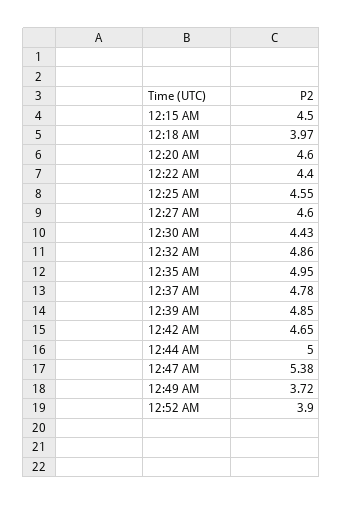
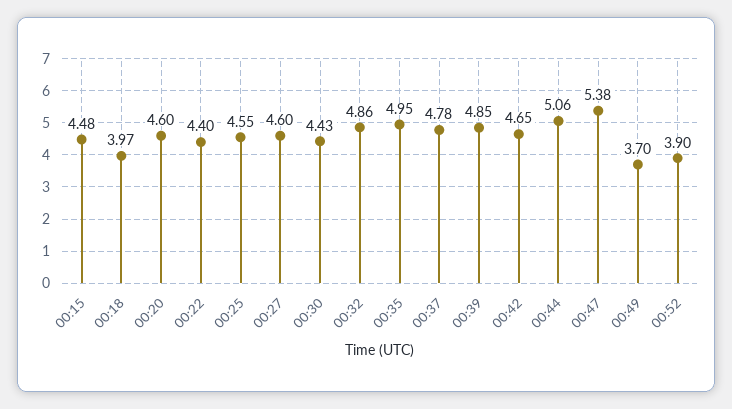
  {
-   "12:15 AM": 4.5,
+   "12:15 AM": 4.48,
    "12:18 AM": 3.97,
    "12:20 AM": 4.6,
    "12:22 AM": 4.4,
    "12:25 AM": 4.55,
    "12:27 AM": 4.6,
    "12:30 AM": 4.43,
    "12:32 AM": 4.86,
    "12:35 AM": 4.95,
    "12:37 AM": 4.78,
    "12:39 AM": 4.85,
    "12:42 AM": 4.65,
-   "12:44 AM": 5,
+   "12:44 AM": 5.06,
    "12:47 AM": 5.38,
-   "12:49 AM": 3.72,
+   "12:49 AM": 3.7,
    "12:52 AM": 3.9
  }

